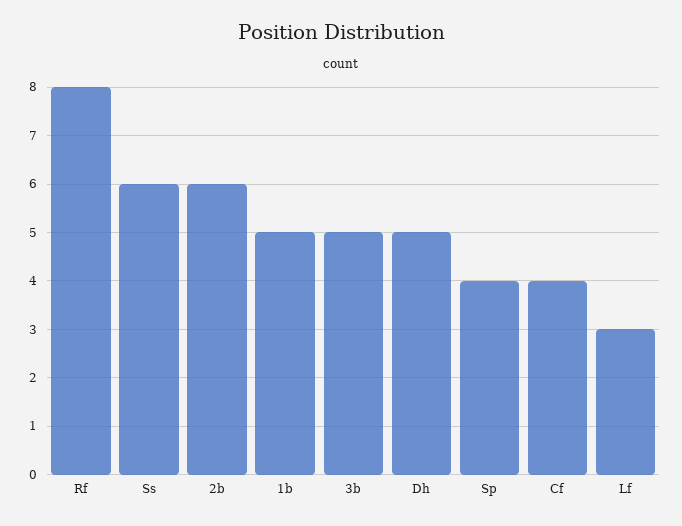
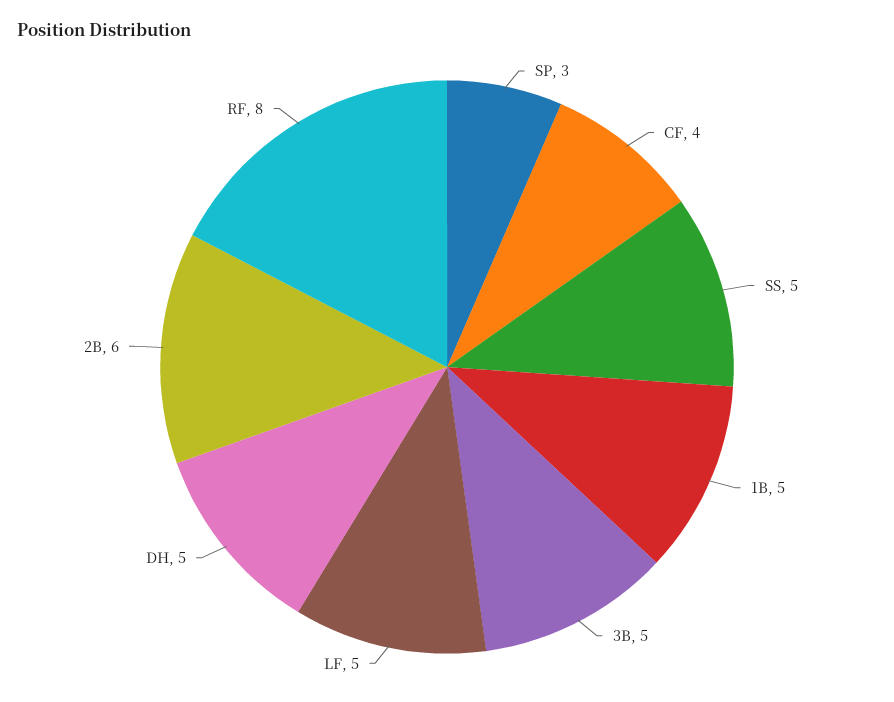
  {
    "Rf": 8,
-   "Ss": 6,
+   "Ss": 5,
    "2b": 6,
    "1b": 5,
    "3b": 5,
    "Dh": 5,
-   "Sp": 4,
+   "Sp": 3,
    "Cf": 4,
-   "Lf": 3
+   "Lf": 5
  }

